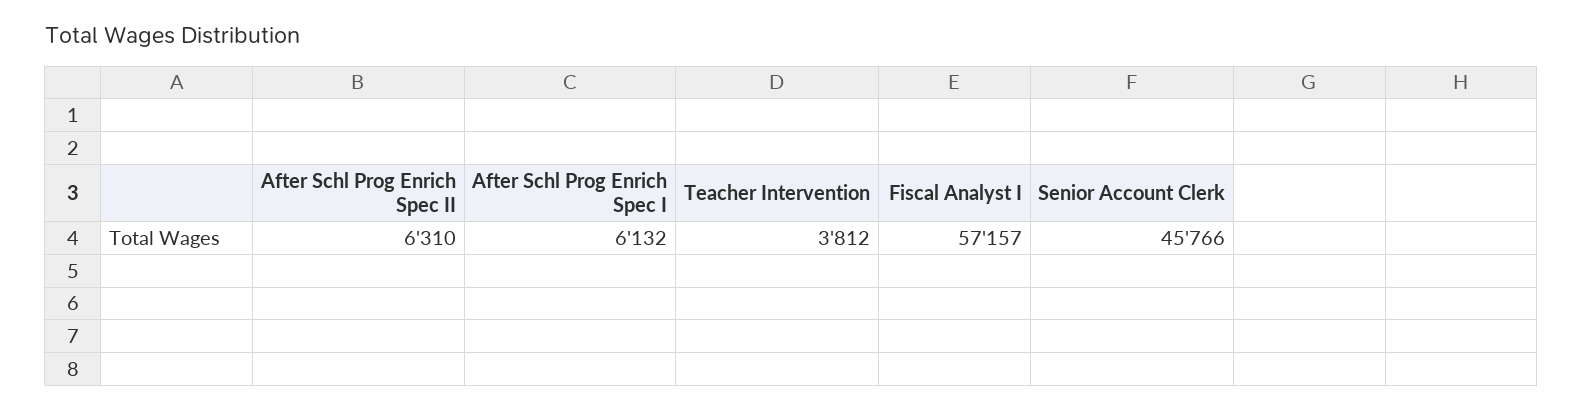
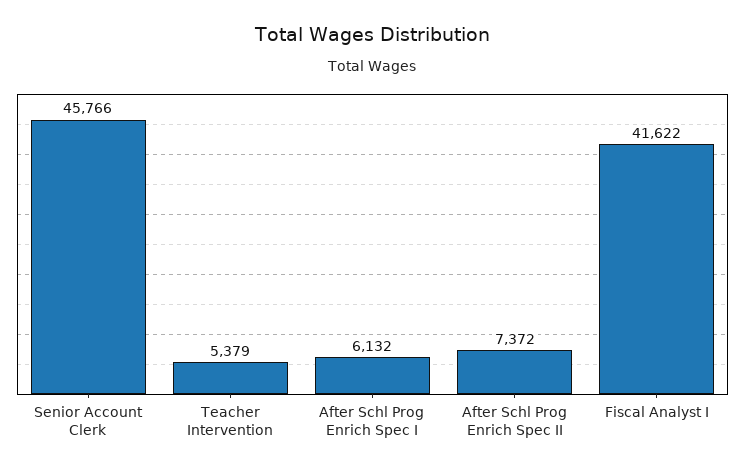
  {
-   "After Schl Prog Enrich Spec II": 6310,
+   "After Schl Prog Enrich Spec II": 7372,
    "After Schl Prog Enrich Spec I": 6132,
-   "Teacher Intervention": 3812,
+   "Teacher Intervention": 5379,
-   "Fiscal Analyst I": 57157,
+   "Fiscal Analyst I": 41622,
    "Senior Account Clerk": 45766
  }

